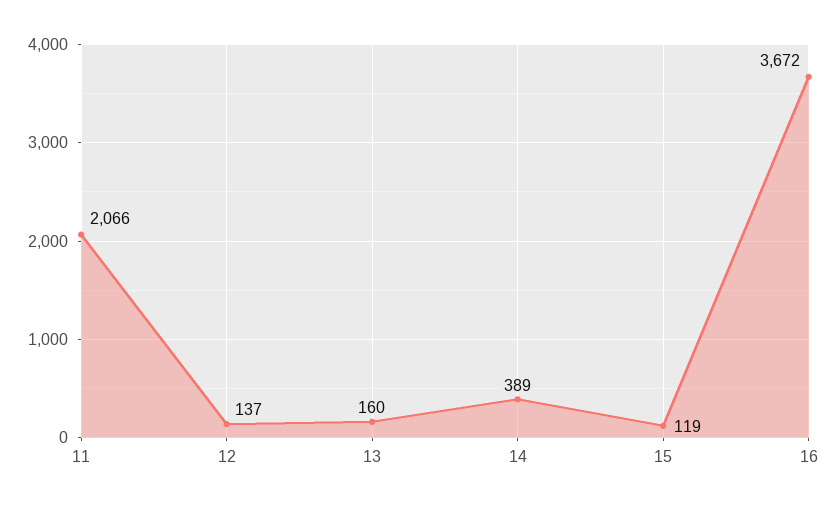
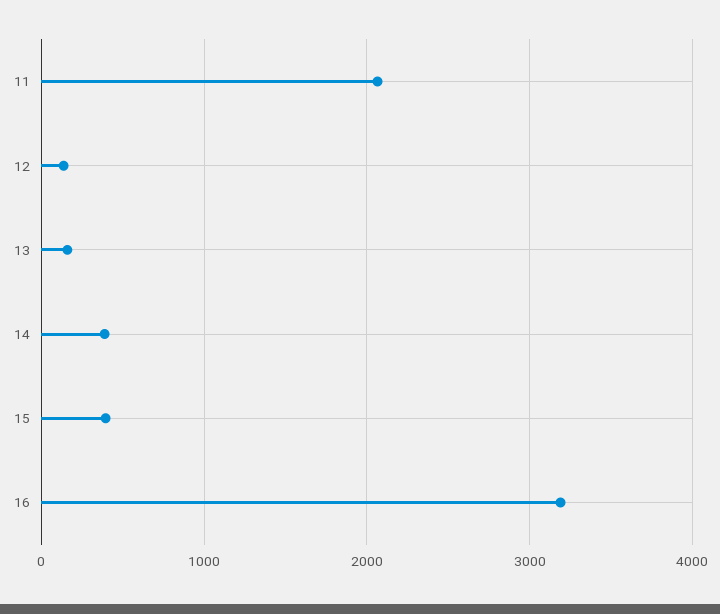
  {
    "11": 2066,
    "12": 137,
    "13": 160,
    "14": 389,
-   "15": 119,
+   "15": 400,
-   "16": 3672
+   "16": 3200
  }

